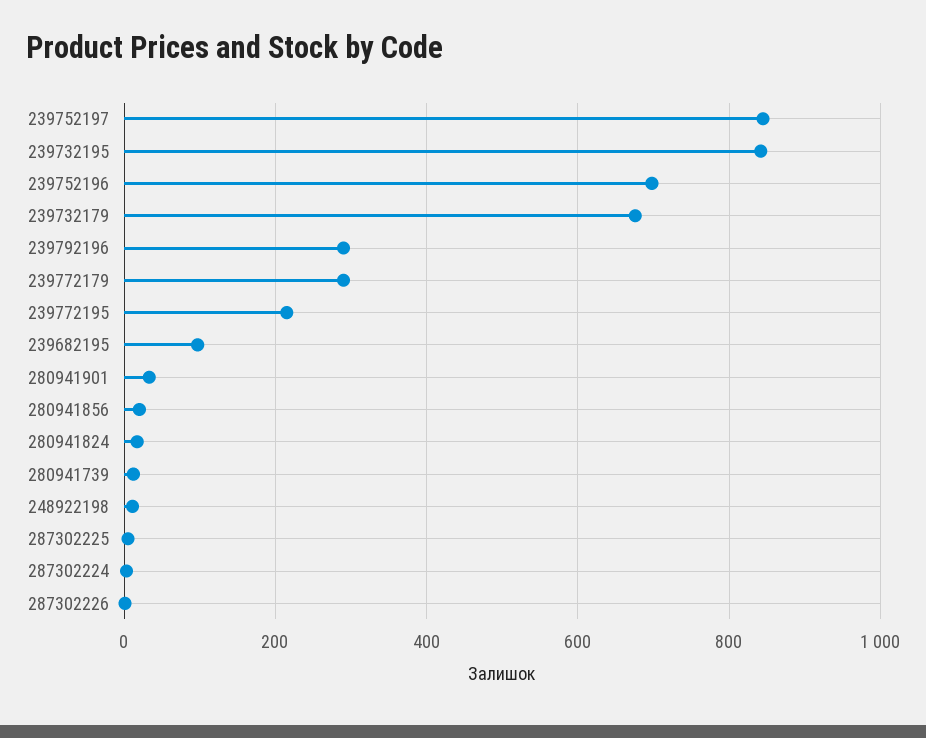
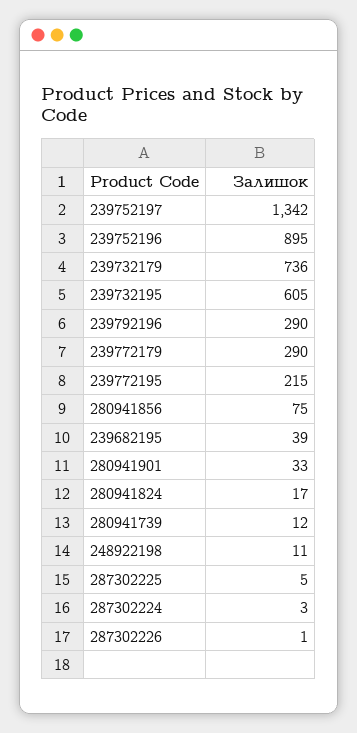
  {
-   "239752197": 840,
+   "239752197": 1342,
-   "239732195": 840,
+   "239732195": 605,
-   "239752196": 700,
+   "239752196": 895,
-   "239732179": 680,
+   "239732179": 736,
    "239792196": 290,
    "239772179": 290,
    "239772195": 215,
-   "239682195": 100,
+   "239682195": 39,
    "280941901": 33,
-   "280941856": 20,
+   "280941856": 75,
    "280941824": 17,
    "280941739": 12,
    "248922198": 11,
    "287302225": 5,
    "287302224": 3,
    "287302226": 1
  }

